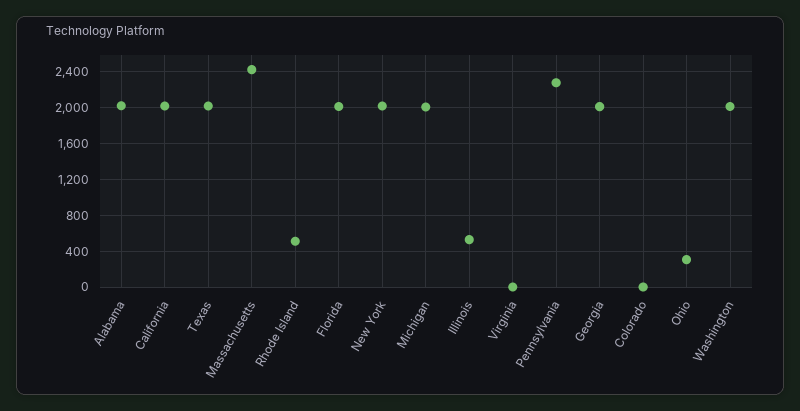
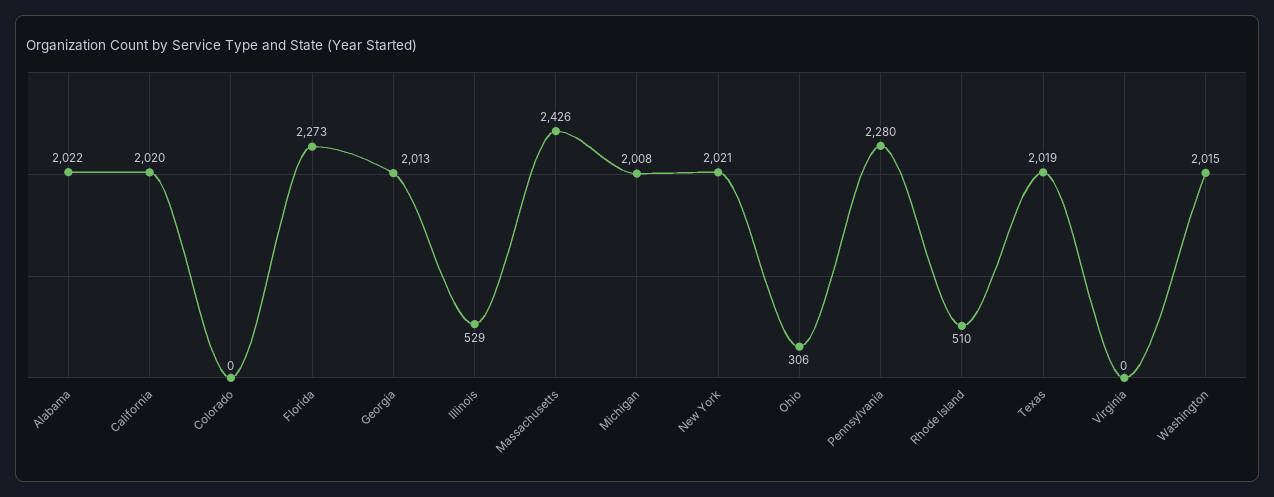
  {
    "Alabama": 2022,
    "California": 2020,
    "Texas": 2019,
    "Massachusetts": 2426,
    "Rhode Island": 510,
-   "Florida": 2000,
+   "Florida": 2273,
    "New York": 2021,
    "Michigan": 2008,
    "Illinois": 529,
    "Virginia": 0,
    "Pennsylvania": 2280,
    "Georgia": 2013,
    "Colorado": 0,
    "Ohio": 306,
    "Washington": 2015
  }

